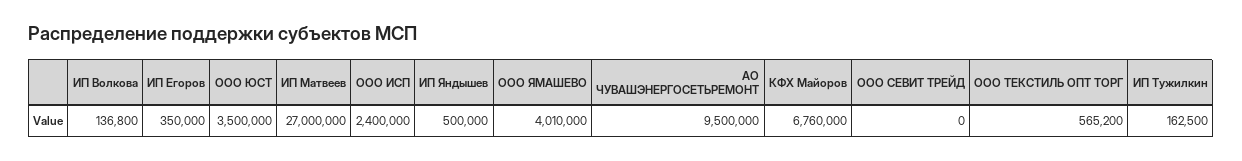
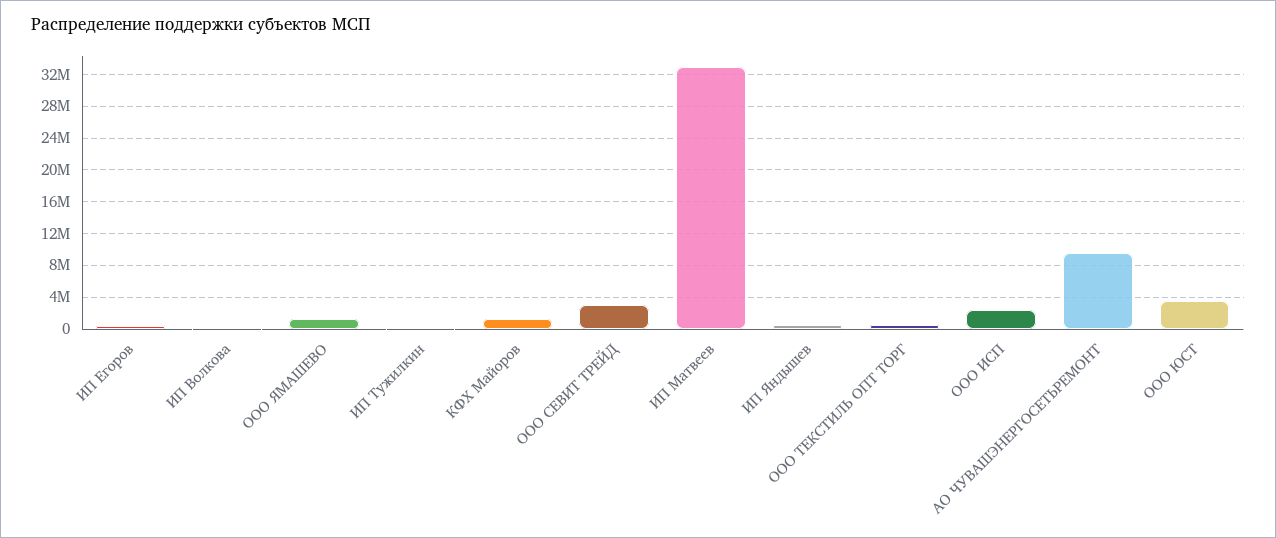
  {
    "ИП Волкова": 136800,
    "ИП Егоров": 350000,
    "ООО ЮСТ": 3500000,
-   "ИП Матвеев": 27000000,
+   "ИП Матвеев": 33000000,
    "ООО ИСП": 2400000,
    "ИП Яндышев": 500000,
-   "ООО ЯМАШЕВО": 4010000,
+   "ООО ЯМАШЕВО": 1000000,
    "АО ЧУВАШЭНЕРГОСЕТЬРЕМОНТ": 9500000,
-   "КФХ Майоров": 6760000,
+   "КФХ Майоров": 1000000,
-   "ООО СЕВИТ ТРЕЙД": 0,
+   "ООО СЕВИТ ТРЕЙД": 3000000,
    "ООО ТЕКСТИЛЬ ОПТ ТОРГ": 565200,
    "ИП Тужилкин": 162500
  }

